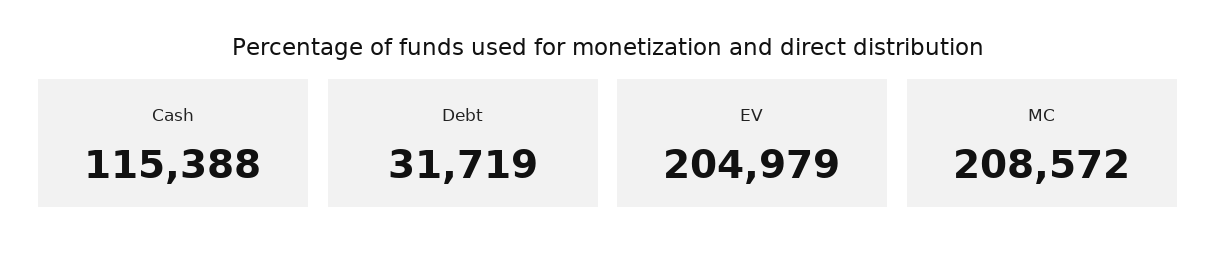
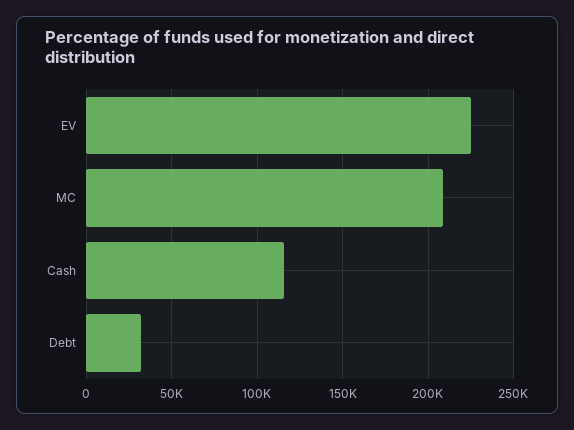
  {
    "Cash": 115388,
    "Debt": 31719,
-   "EV": 204979,
+   "EV": 225000,
    "MC": 208572
  }

